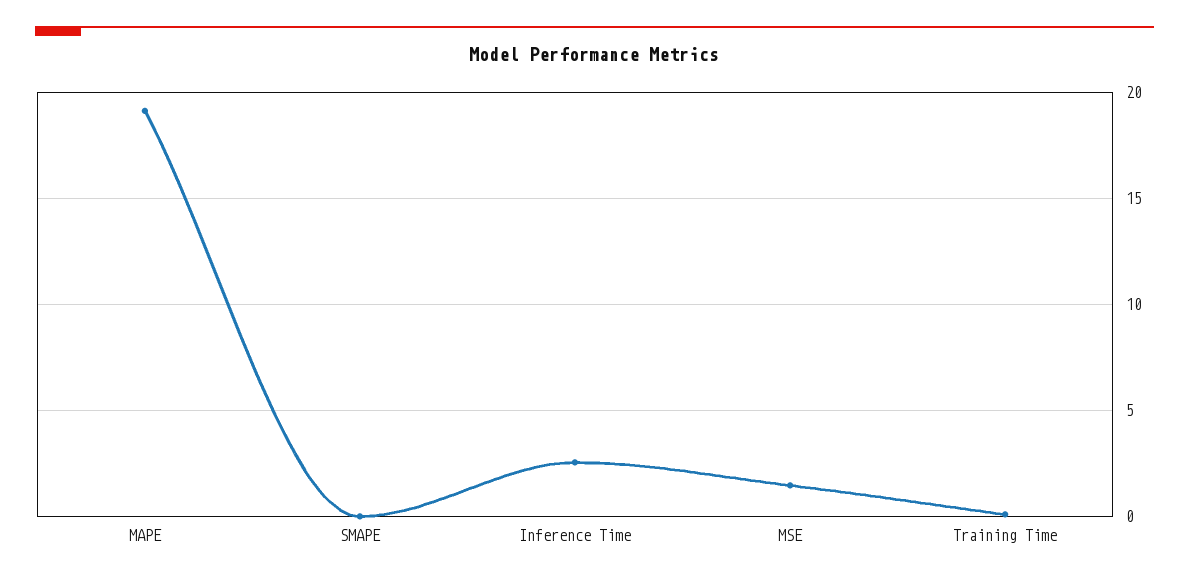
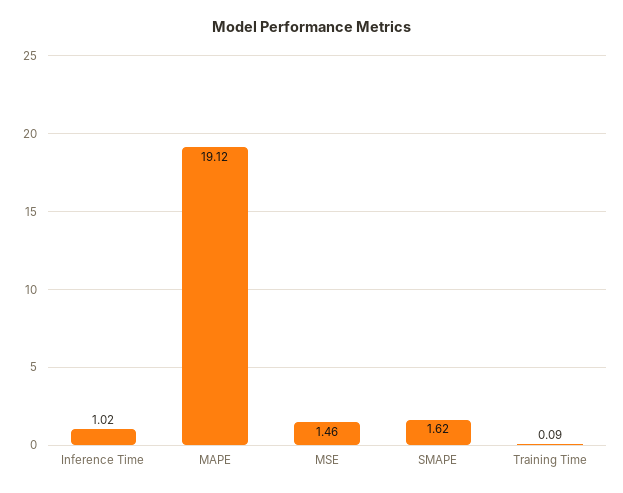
  {
    "MAPE": 19.12,
-   "SMAPE": 0,
+   "SMAPE": 1.62,
-   "Inference Time": 2.5,
+   "Inference Time": 1.02,
    "MSE": 1.46,
    "Training Time": 0.09
  }

